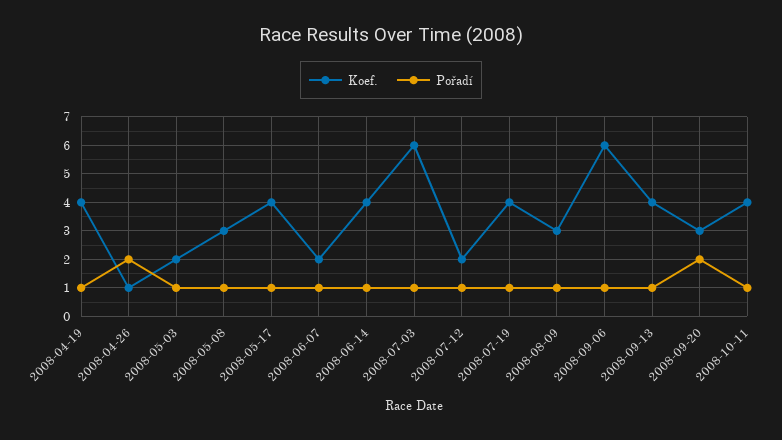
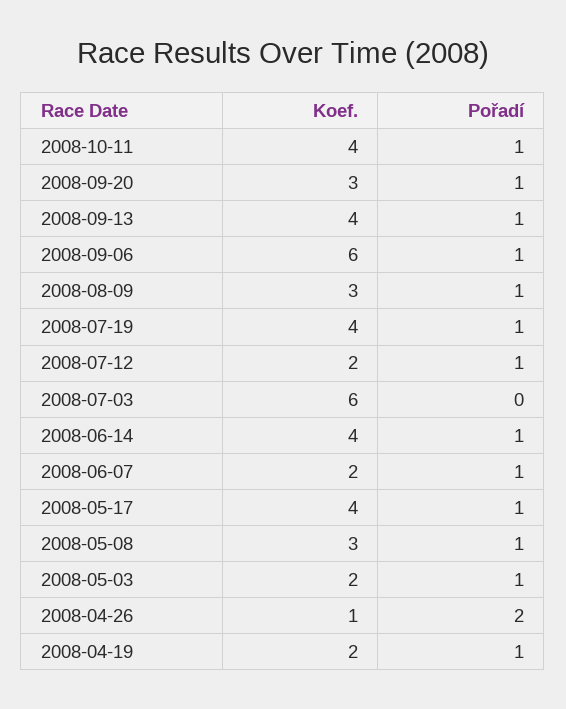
  {
    "Koef.": {
-     "2008-04-19": 4,
+     "2008-04-19": 2,
      "2008-04-26": 1,
      "2008-05-03": 2,
      "2008-05-08": 3,
      "2008-05-17": 4,
      "2008-06-07": 2,
      "2008-06-14": 4,
      "2008-07-03": 6,
      "2008-07-12": 2,
      "2008-07-19": 4,
      "2008-08-09": 3,
      "2008-09-06": 6,
      "2008-09-13": 4,
      "2008-09-20": 3,
      "2008-10-11": 4
    },
    "Pořadí": {
      "2008-04-19": 1,
      "2008-04-26": 2,
      "2008-05-03": 1,
      "2008-05-08": 1,
      "2008-05-17": 1,
      "2008-06-07": 1,
      "2008-06-14": 1,
-     "2008-07-03": 1,
+     "2008-07-03": 0,
      "2008-07-12": 1,
      "2008-07-19": 1,
      "2008-08-09": 1,
      "2008-09-06": 1,
      "2008-09-13": 1,
-     "2008-09-20": 2,
+     "2008-09-20": 1,
      "2008-10-11": 1
    }
  }

